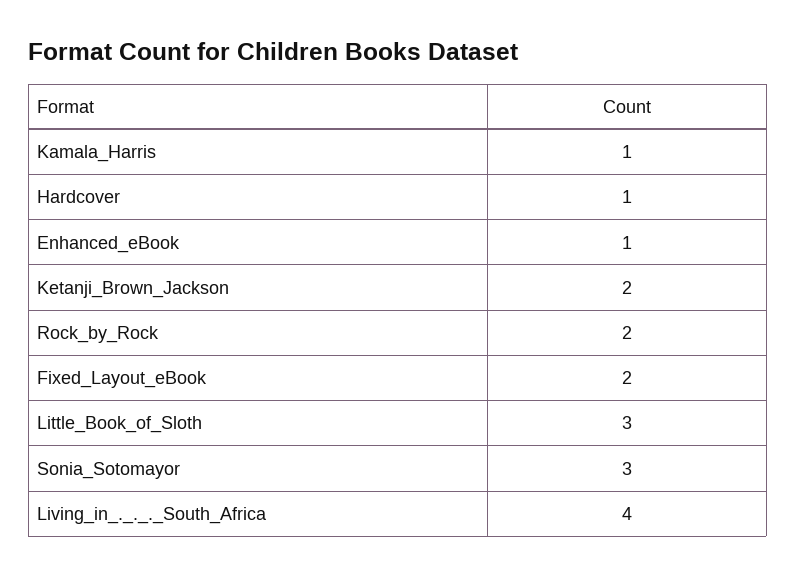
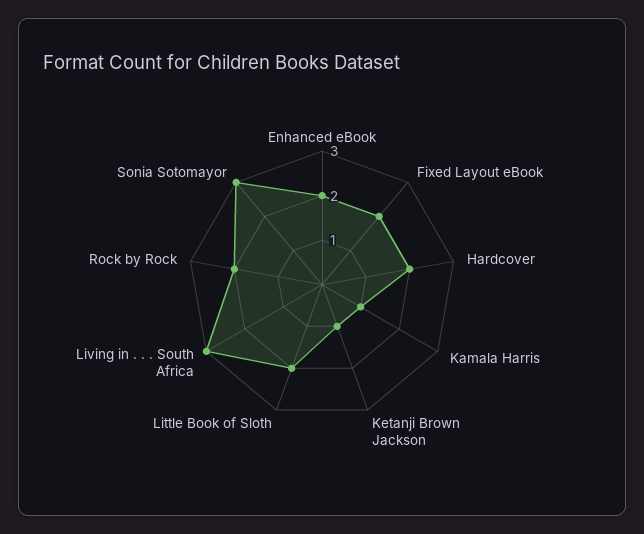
  {
    "Kamala_Harris": 1,
-   "Hardcover": 1,
+   "Hardcover": 2,
-   "Enhanced_eBook": 1,
+   "Enhanced_eBook": 2,
-   "Ketanji_Brown_Jackson": 2,
+   "Ketanji_Brown_Jackson": 1,
    "Rock_by_Rock": 2,
    "Fixed_Layout_eBook": 2,
-   "Little_Book_of_Sloth": 3,
+   "Little_Book_of_Sloth": 2,
    "Sonia_Sotomayor": 3,
-   "Living_in_._._._South_Africa": 4
+   "Living_in_._._._South_Africa": 3
  }

